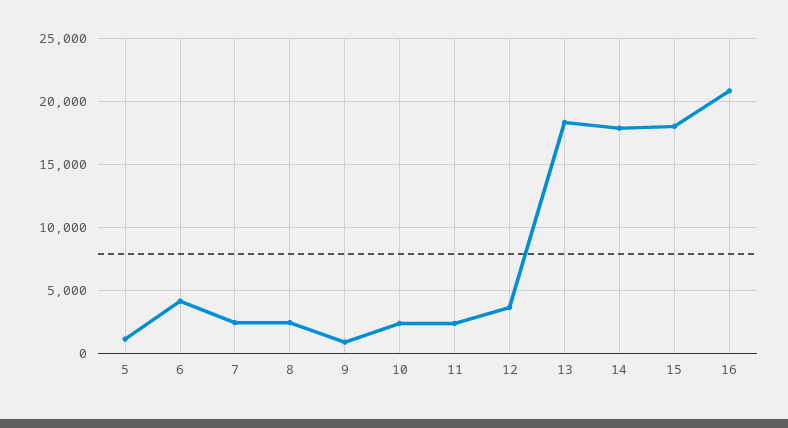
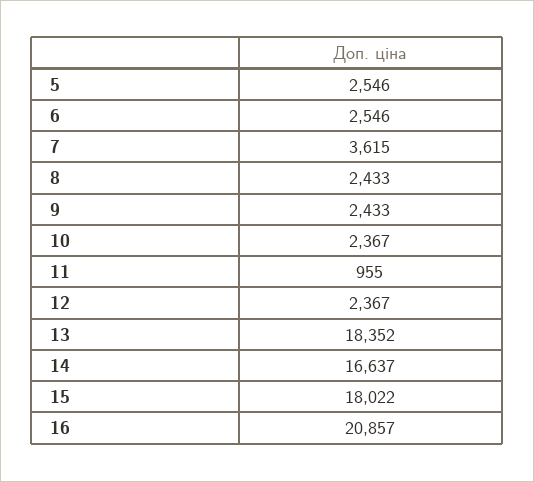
  {
-   "5": 1000,
+   "5": 2546,
-   "6": 4000,
+   "6": 2546,
-   "7": 2500,
+   "7": 3615,
    "8": 2433,
-   "9": 1000,
+   "9": 2433,
    "10": 2367,
-   "11": 2500,
+   "11": 955,
-   "12": 3500,
+   "12": 2367,
    "13": 18352,
-   "14": 18000,
+   "14": 16637,
    "15": 18022,
    "16": 20857
  }

